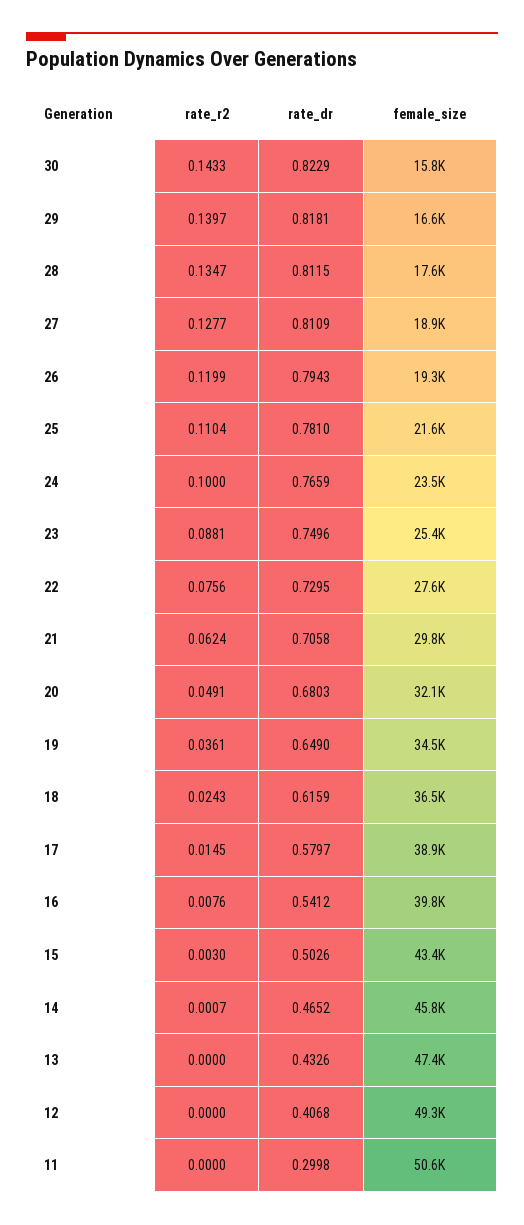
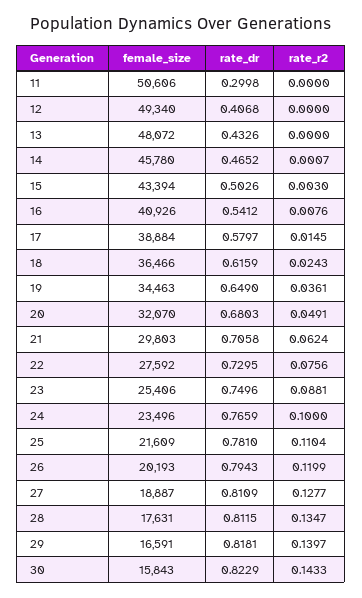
  {
    "rate_r2": {
      "30": 0.1433,
      "29": 0.1397,
      "28": 0.1347,
      "27": 0.1277,
      "26": 0.1199,
      "25": 0.1104,
      "24": 0.1,
      "23": 0.0881,
      "22": 0.0756,
      "21": 0.0624,
      "20": 0.0491,
      "19": 0.0361,
      "18": 0.0243,
      "17": 0.0145,
      "16": 0.0076,
      "15": 0.003,
      "14": 0.0007,
      "13": 0,
      "12": 0,
      "11": 0
    },
    "rate_dr": {
      "30": 0.8229,
      "29": 0.8181,
      "28": 0.8115,
      "27": 0.8109,
      "26": 0.7943,
      "25": 0.781,
      "24": 0.7659,
      "23": 0.7496,
      "22": 0.7295,
      "21": 0.7058,
      "20": 0.6803,
      "19": 0.649,
      "18": 0.6159,
      "17": 0.5797,
      "16": 0.5412,
      "15": 0.5026,
      "14": 0.4652,
      "13": 0.4326,
      "12": 0.4068,
      "11": 0.2998
    },
    "female_size": {
      "30": 15843,
      "29": 16591,
      "28": 17631,
      "27": 18887,
-     "26": 19300,
+     "26": 20193,
      "25": 21609,
      "24": 23496,
      "23": 25406,
      "22": 27592,
      "21": 29803,
      "20": 32070,
      "19": 34463,
      "18": 36466,
      "17": 38884,
-     "16": 39800,
+     "16": 40926,
      "15": 43394,
      "14": 45780,
-     "13": 47400,
+     "13": 48072,
      "12": 49340,
      "11": 50606
    }
  }

